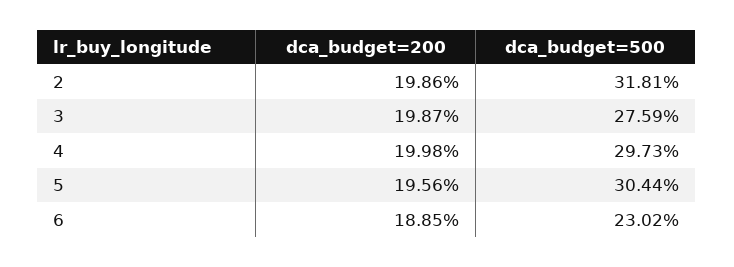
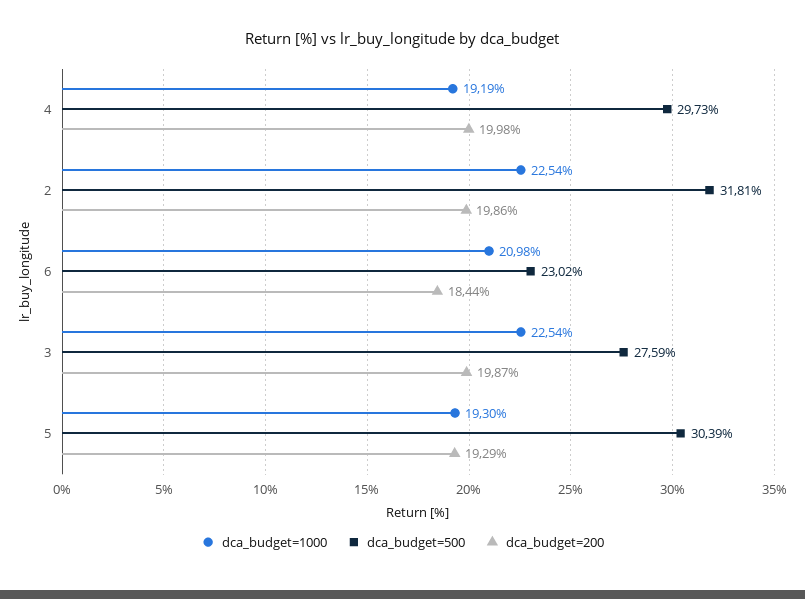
  {
    "dca_budget=200": {
      "2": 19.86,
      "3": 19.87,
      "4": 19.98,
-     "5": 19.56,
+     "5": 19.29,
-     "6": 18.85
+     "6": 18.44
    },
    "dca_budget=500": {
      "2": 31.81,
      "3": 27.59,
      "4": 29.73,
-     "5": 30.44,
+     "5": 30.39,
      "6": 23.02
-   }
+   },
+   "dca_budget=1000": {
+     "4": 19.19,
+     "2": 22.54,
+     "6": 20.98,
+     "3": 22.54,
+     "5": 19.3
+   }
  }

